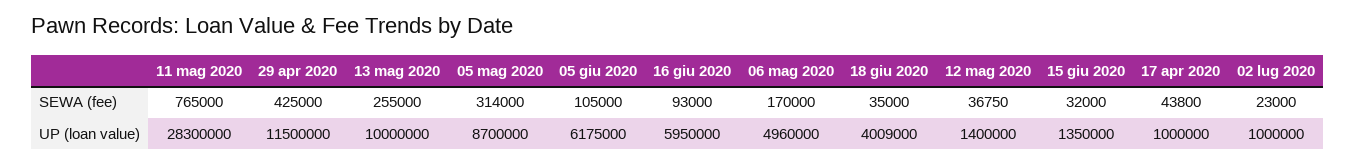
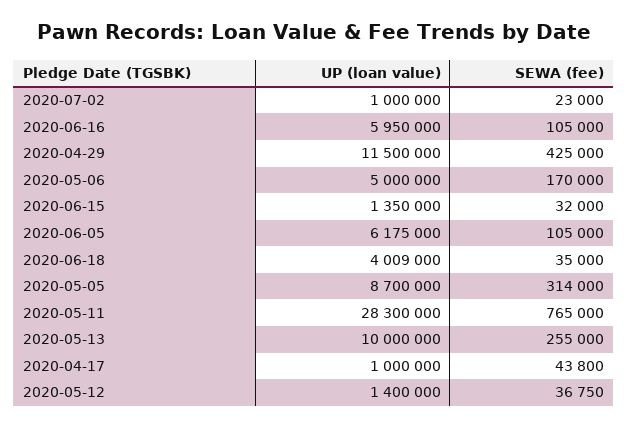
  {
    "11 mag 2020": {
      "SEWA (fee)": 765000,
      "UP (loan value)": 28300000
    },
    "29 apr 2020": {
      "SEWA (fee)": 425000,
      "UP (loan value)": 11500000
    },
    "13 mag 2020": {
      "SEWA (fee)": 255000,
      "UP (loan value)": 10000000
    },
    "05 mag 2020": {
      "SEWA (fee)": 314000,
      "UP (loan value)": 8700000
    },
    "05 giu 2020": {
      "SEWA (fee)": 105000,
      "UP (loan value)": 6175000
    },
    "16 giu 2020": {
-     "SEWA (fee)": 93000,
+     "SEWA (fee)": 105000,
      "UP (loan value)": 5950000
    },
    "06 mag 2020": {
      "SEWA (fee)": 170000,
-     "UP (loan value)": 4960000
+     "UP (loan value)": 5000000
    },
    "18 giu 2020": {
      "SEWA (fee)": 35000,
      "UP (loan value)": 4009000
    },
    "12 mag 2020": {
      "SEWA (fee)": 36750,
      "UP (loan value)": 1400000
    },
    "15 giu 2020": {
      "SEWA (fee)": 32000,
      "UP (loan value)": 1350000
    },
    "17 apr 2020": {
      "SEWA (fee)": 43800,
      "UP (loan value)": 1000000
    },
    "02 lug 2020": {
      "SEWA (fee)": 23000,
      "UP (loan value)": 1000000
    }
  }

